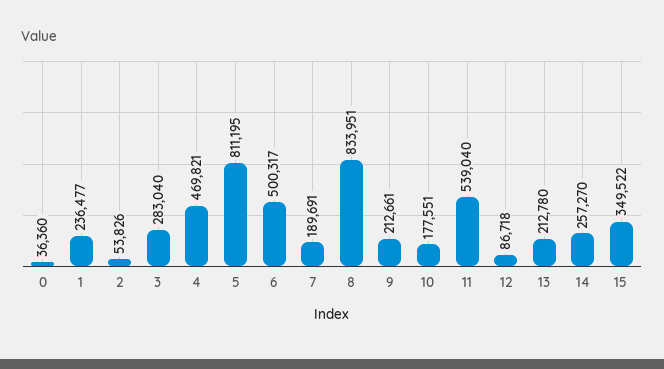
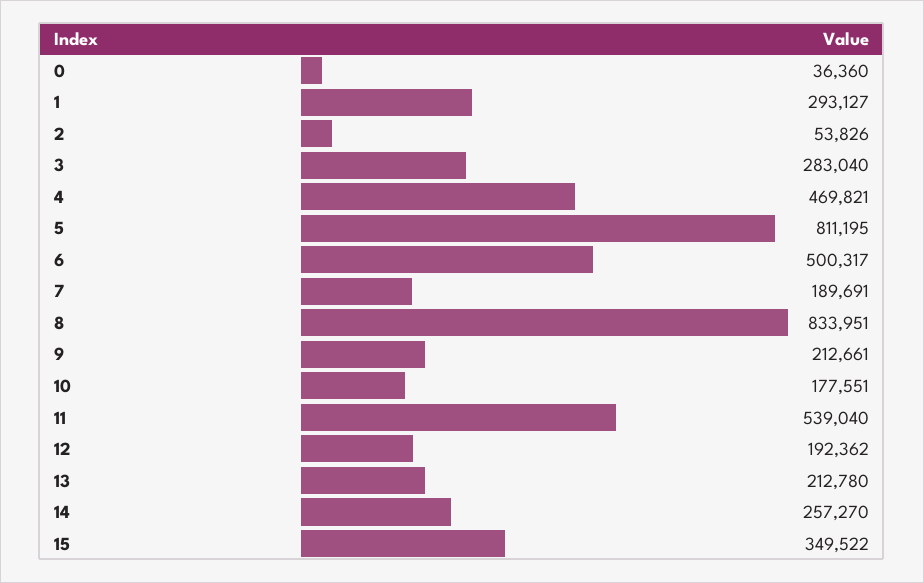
  {
    "0": 36360,
-   "1": 236477,
+   "1": 293127,
    "2": 53826,
    "3": 283040,
    "4": 469821,
    "5": 811195,
    "6": 500317,
    "7": 189691,
    "8": 833951,
    "9": 212661,
    "10": 177551,
    "11": 539040,
-   "12": 86718,
+   "12": 192362,
    "13": 212780,
    "14": 257270,
    "15": 349522
  }

